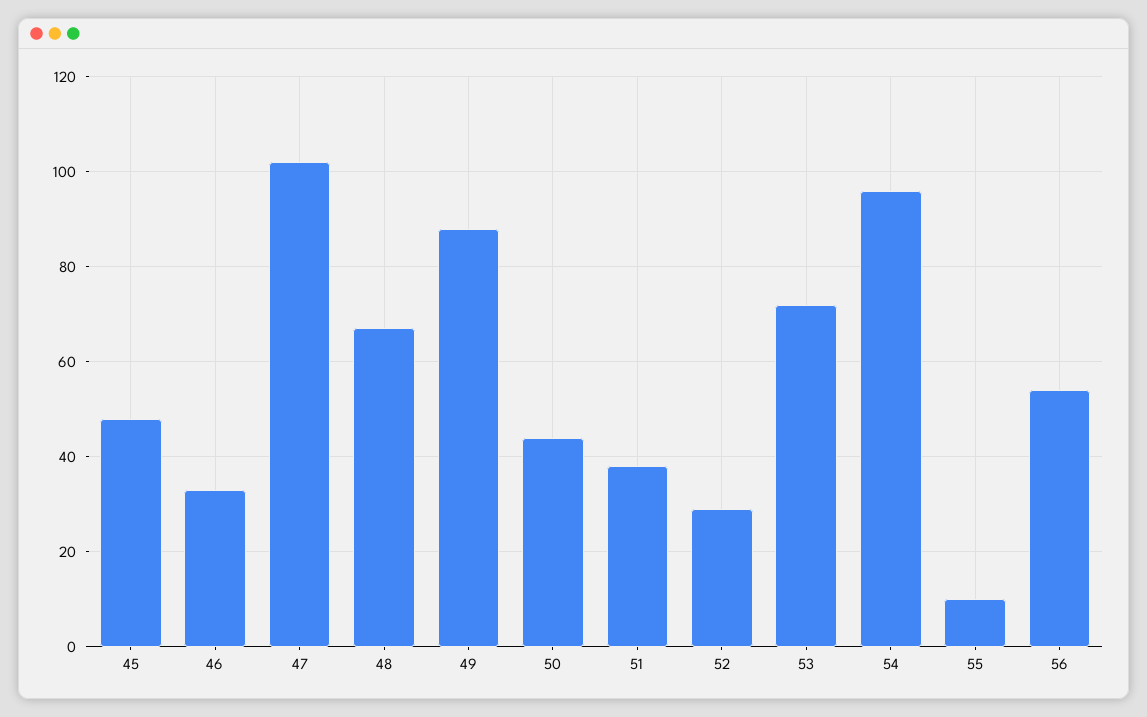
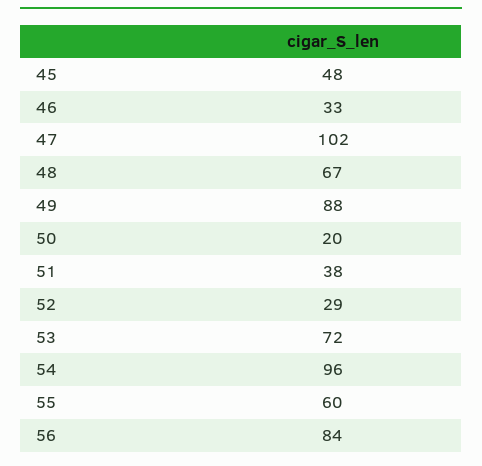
  {
    "45": 48,
    "46": 33,
    "47": 102,
    "48": 67,
    "49": 88,
-   "50": 45,
+   "50": 20,
    "51": 38,
    "52": 29,
    "53": 72,
    "54": 96,
-   "55": 10,
+   "55": 60,
-   "56": 55
+   "56": 84
  }

